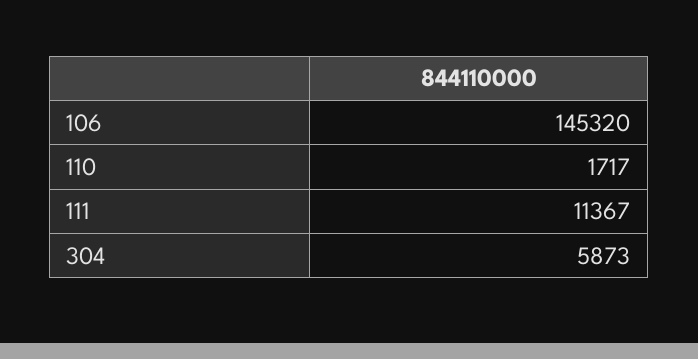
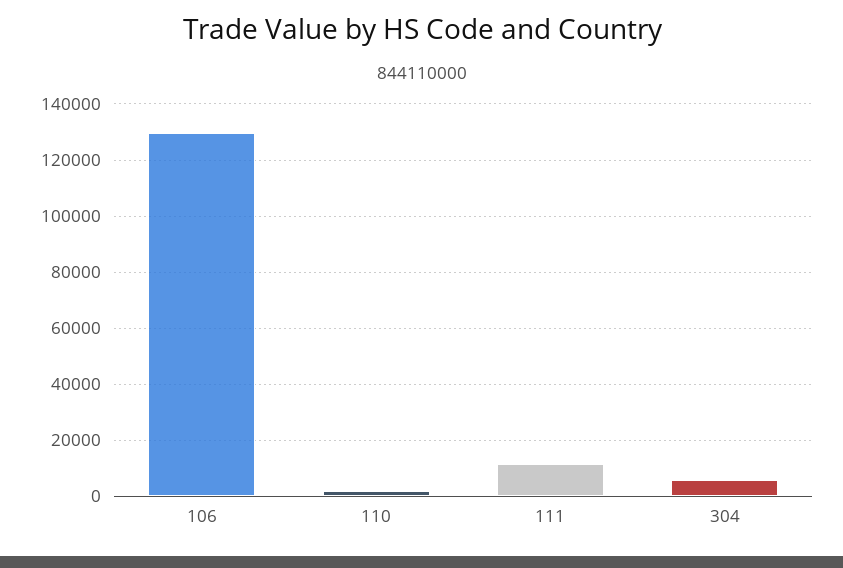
  {
-   "106": 145320,
+   "106": 130000,
    "110": 1717,
    "111": 11367,
    "304": 5873
  }

